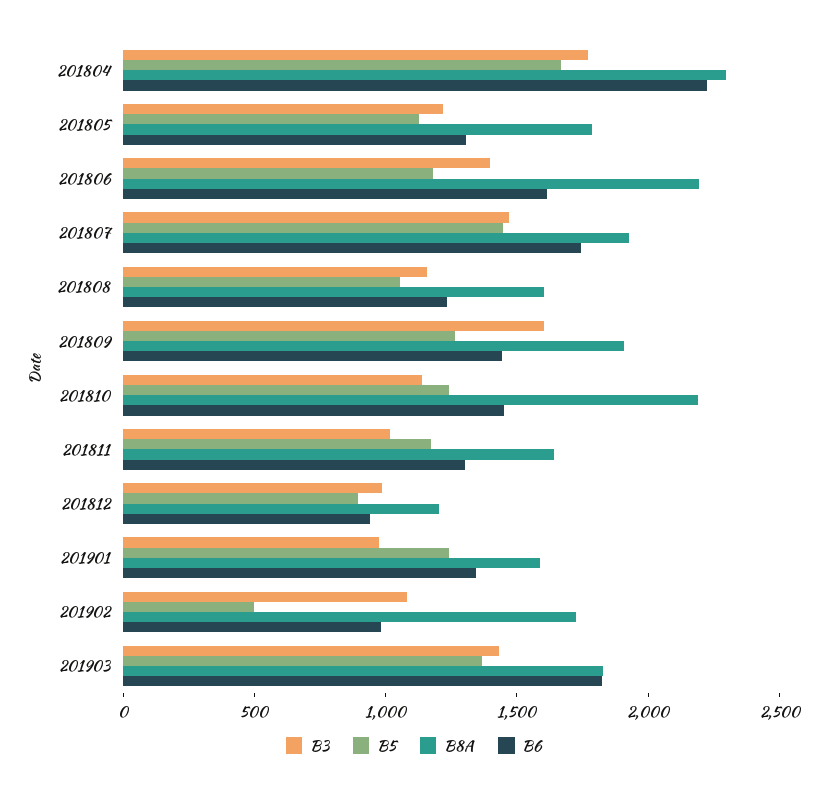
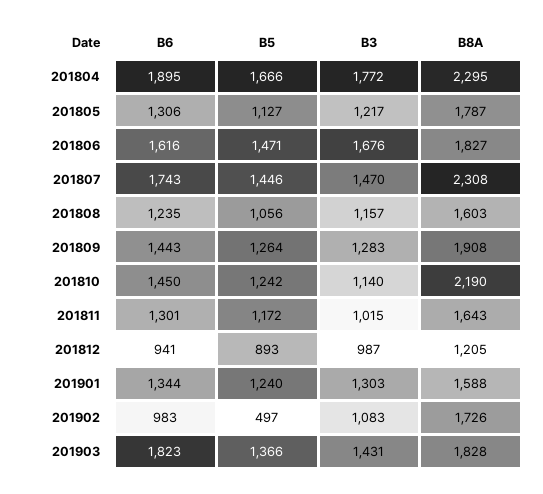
  {
    "B3": {
      "201804": 1772,
      "201805": 1217,
-     "201806": 1400,
+     "201806": 1676,
      "201807": 1470,
      "201808": 1157,
-     "201809": 1600,
+     "201809": 1283,
      "201810": 1140,
      "201811": 1015,
      "201812": 987,
-     "201901": 1000,
+     "201901": 1303,
      "201902": 1083,
      "201903": 1431
    },
    "B5": {
      "201804": 1666,
      "201805": 1127,
-     "201806": 1200,
+     "201806": 1471,
      "201807": 1446,
      "201808": 1056,
      "201809": 1264,
      "201810": 1242,
      "201811": 1172,
      "201812": 893,
      "201901": 1240,
      "201902": 497,
      "201903": 1366
    },
    "B8A": {
      "201804": 2295,
      "201805": 1787,
-     "201806": 2200,
+     "201806": 1827,
-     "201807": 1900,
+     "201807": 2308,
      "201808": 1603,
      "201809": 1908,
      "201810": 2190,
      "201811": 1643,
      "201812": 1205,
      "201901": 1588,
      "201902": 1726,
      "201903": 1828
    },
    "B6": {
-     "201804": 2200,
+     "201804": 1895,
      "201805": 1306,
      "201806": 1616,
      "201807": 1743,
      "201808": 1235,
      "201809": 1443,
      "201810": 1450,
      "201811": 1301,
      "201812": 941,
      "201901": 1344,
      "201902": 983,
      "201903": 1823
    }
  }

